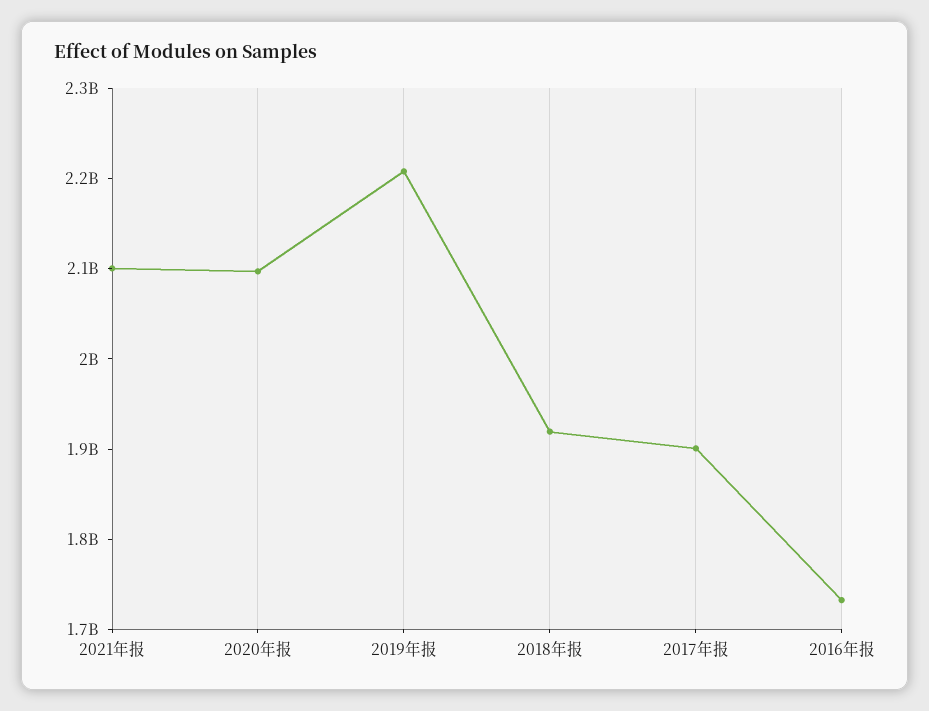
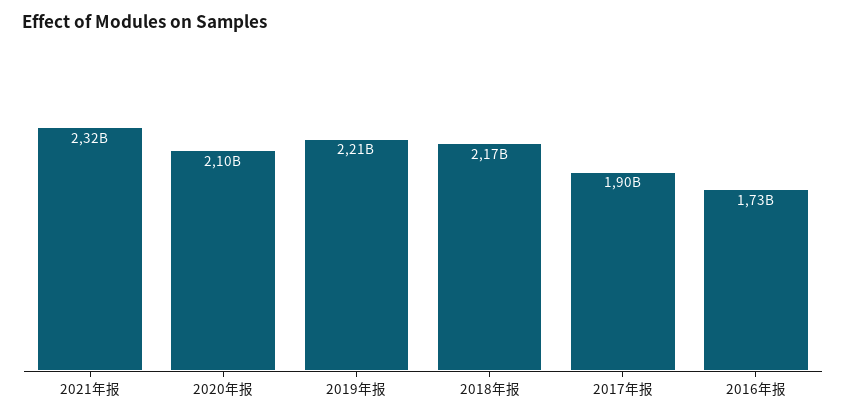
  {
-   "2021年报": 2100000000,
+   "2021年报": 2320000000,
    "2020年报": 2100000000,
    "2019年报": 2210000000,
-   "2018年报": 1920000000,
+   "2018年报": 2170000000,
    "2017年报": 1900000000,
    "2016年报": 1730000000
  }

